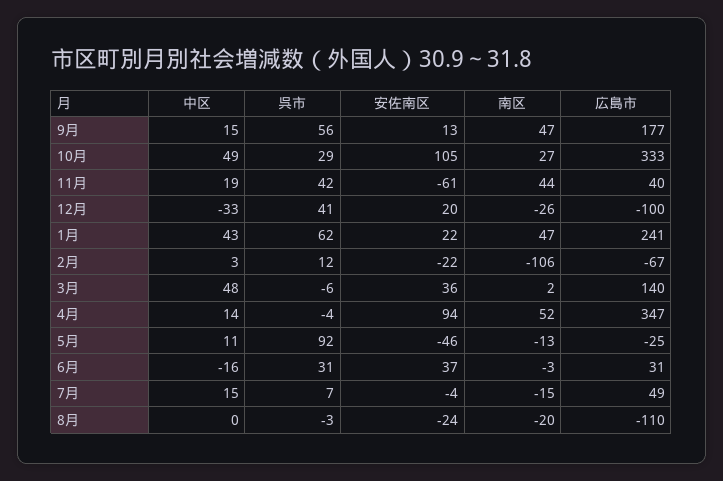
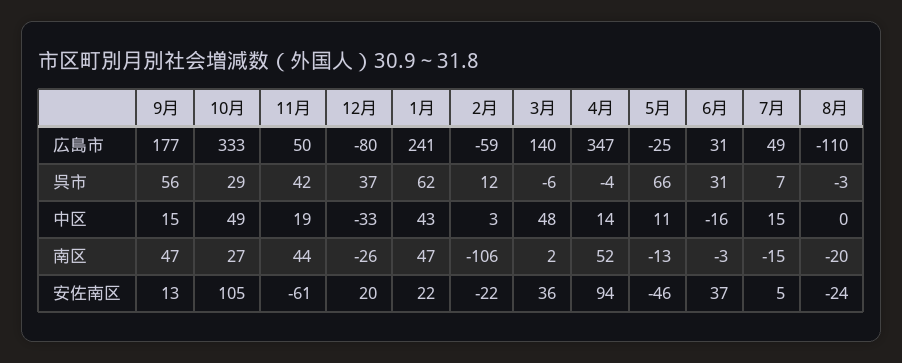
  {
    "中区": {
      "9月": 15,
      "10月": 49,
      "11月": 19,
      "12月": -33,
      "1月": 43,
      "2月": 3,
      "3月": 48,
      "4月": 14,
      "5月": 11,
      "6月": -16,
      "7月": 15,
      "8月": 0
    },
    "呉市": {
      "9月": 56,
      "10月": 29,
      "11月": 42,
-     "12月": 41,
+     "12月": 37,
      "1月": 62,
      "2月": 12,
      "3月": -6,
      "4月": -4,
-     "5月": 92,
+     "5月": 66,
      "6月": 31,
      "7月": 7,
      "8月": -3
    },
    "安佐南区": {
      "9月": 13,
      "10月": 105,
      "11月": -61,
      "12月": 20,
      "1月": 22,
      "2月": -22,
      "3月": 36,
      "4月": 94,
      "5月": -46,
      "6月": 37,
-     "7月": -4,
+     "7月": 5,
      "8月": -24
    },
    "南区": {
      "9月": 47,
      "10月": 27,
      "11月": 44,
      "12月": -26,
      "1月": 47,
      "2月": -106,
      "3月": 2,
      "4月": 52,
      "5月": -13,
      "6月": -3,
      "7月": -15,
      "8月": -20
    },
    "広島市": {
      "9月": 177,
      "10月": 333,
-     "11月": 40,
+     "11月": 50,
-     "12月": -100,
+     "12月": -80,
      "1月": 241,
-     "2月": -67,
+     "2月": -59,
      "3月": 140,
      "4月": 347,
      "5月": -25,
      "6月": 31,
      "7月": 49,
      "8月": -110
    }
  }

